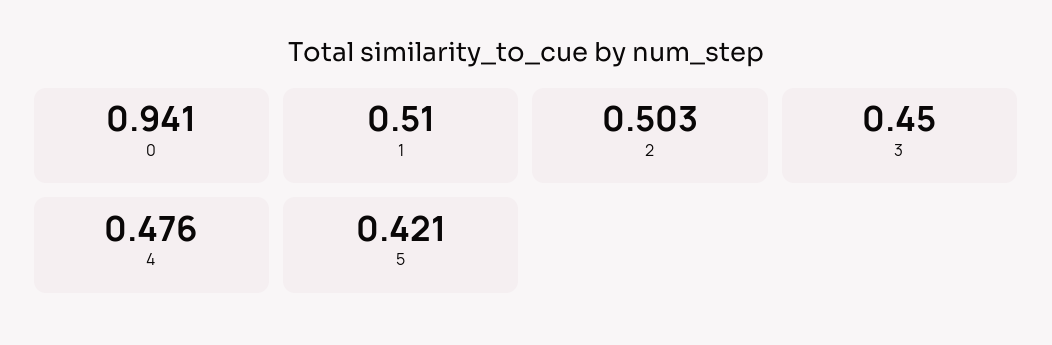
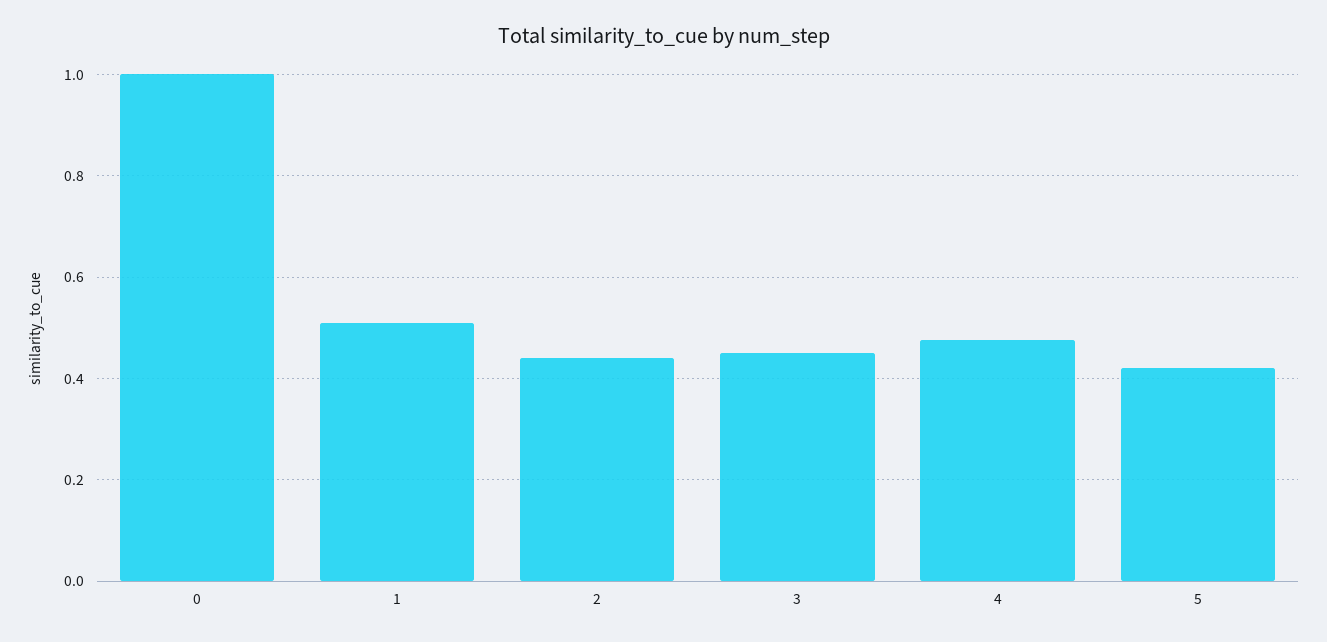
  {
-   "0": 0.941,
+   "0": 1,
    "1": 0.51,
-   "2": 0.503,
+   "2": 0.44,
    "3": 0.45,
    "4": 0.476,
    "5": 0.421
  }

